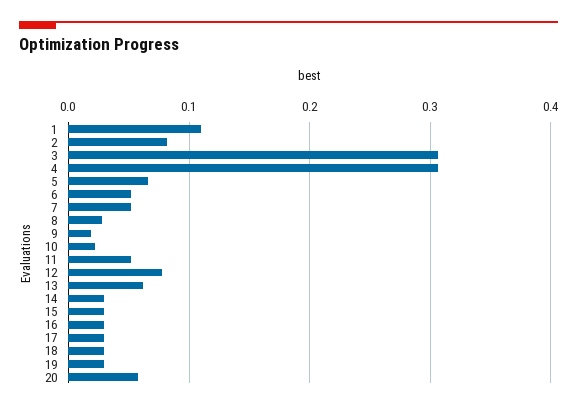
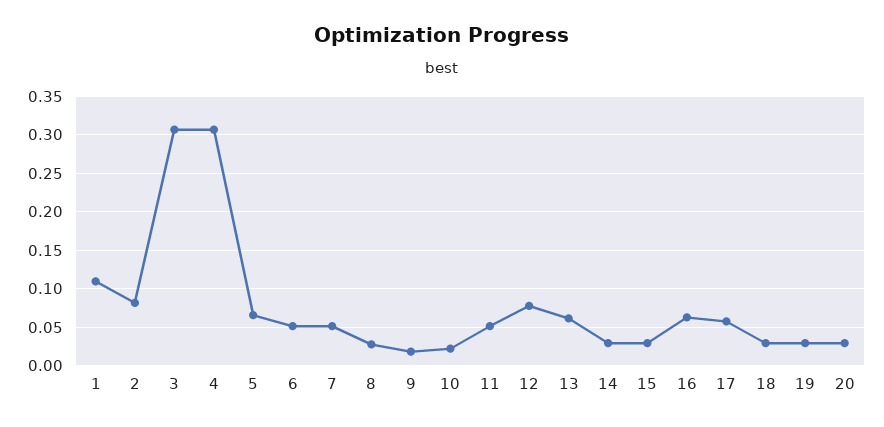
  {
    "1": 0.11,
    "2": 0.08,
    "3": 0.31,
    "4": 0.31,
    "5": 0.07,
    "6": 0.05,
    "7": 0.05,
    "8": 0.03,
    "9": 0.02,
    "10": 0.02,
    "11": 0.05,
    "12": 0.08,
    "13": 0.06,
    "14": 0.03,
    "15": 0.03,
-   "16": 0.03,
+   "16": 0.06,
-   "17": 0.03,
+   "17": 0.06,
    "18": 0.03,
    "19": 0.03,
-   "20": 0.06
+   "20": 0.03
  }

